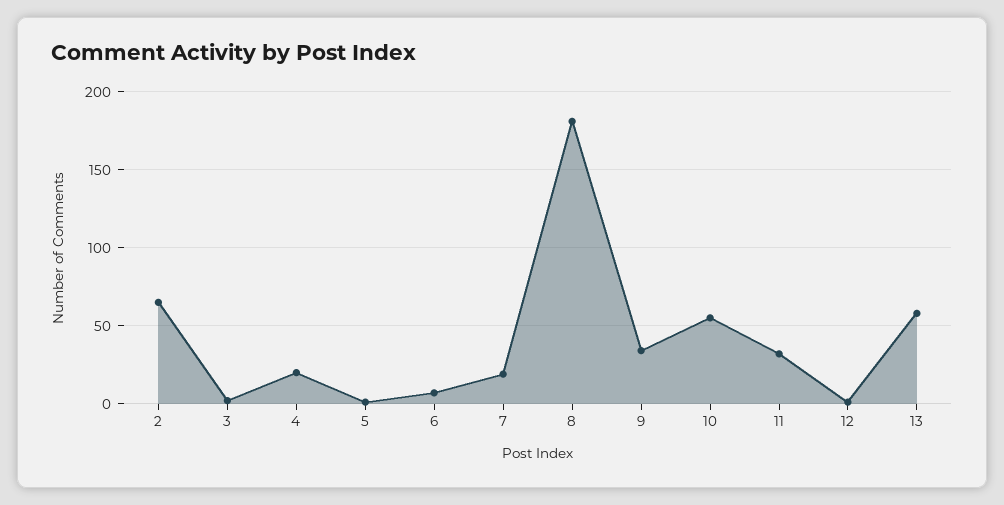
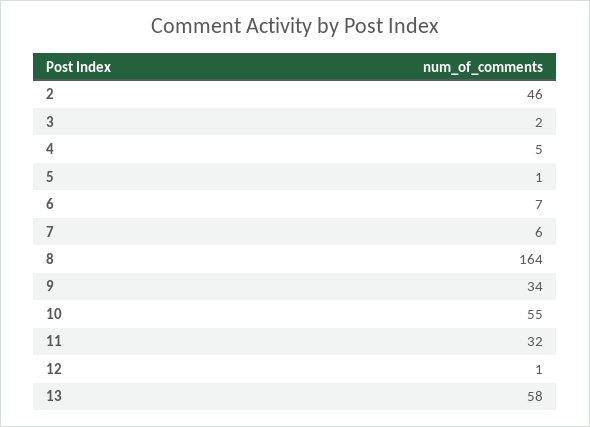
  {
-   "2": 65,
+   "2": 46,
    "3": 2,
-   "4": 20,
+   "4": 5,
    "5": 1,
    "6": 7,
-   "7": 20,
+   "7": 6,
-   "8": 180,
+   "8": 164,
    "9": 34,
    "10": 55,
    "11": 32,
    "12": 1,
    "13": 58
  }

